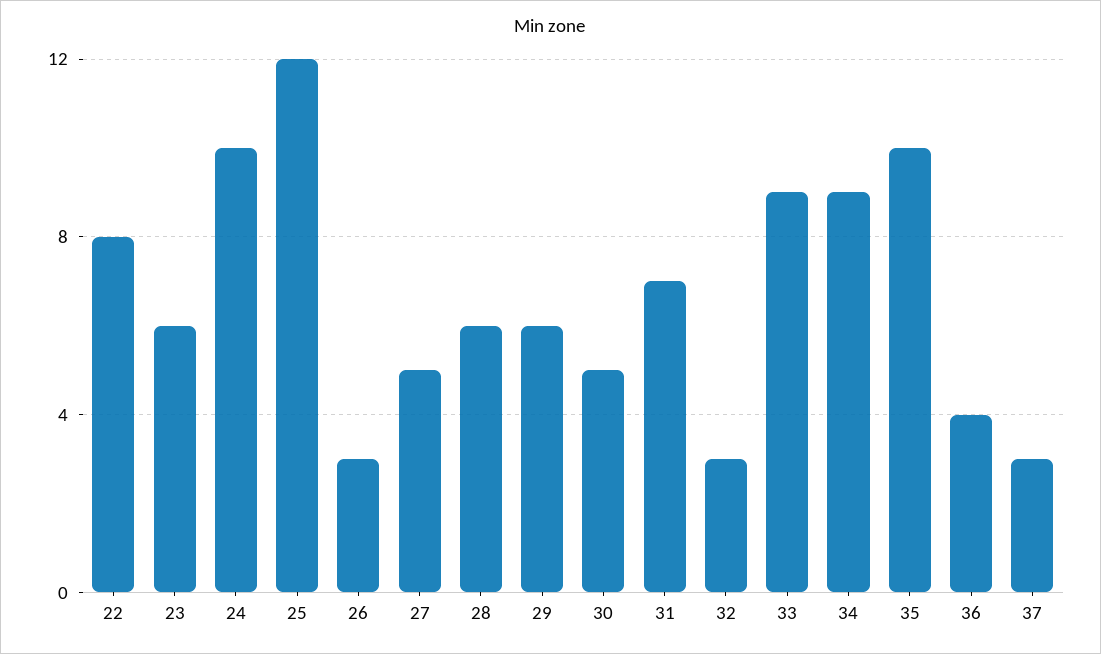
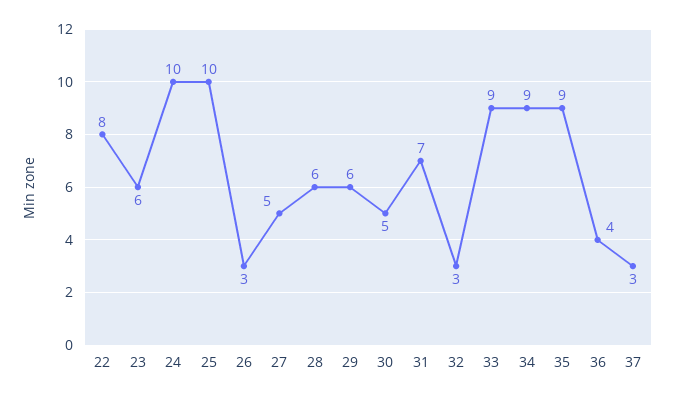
  {
    "22": 8,
    "23": 6,
    "24": 10,
-   "25": 12,
+   "25": 10,
    "26": 3,
    "27": 5,
    "28": 6,
    "29": 6,
    "30": 5,
    "31": 7,
    "32": 3,
    "33": 9,
    "34": 9,
-   "35": 10,
+   "35": 9,
    "36": 4,
    "37": 3
  }

